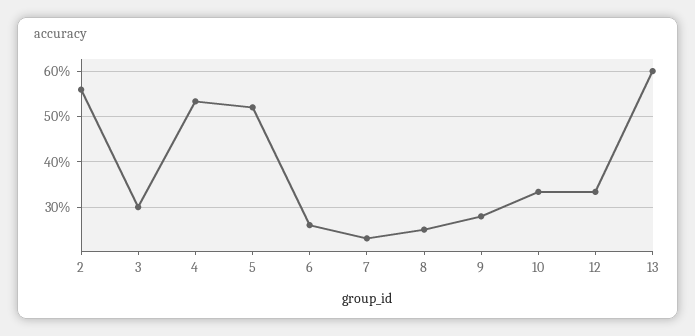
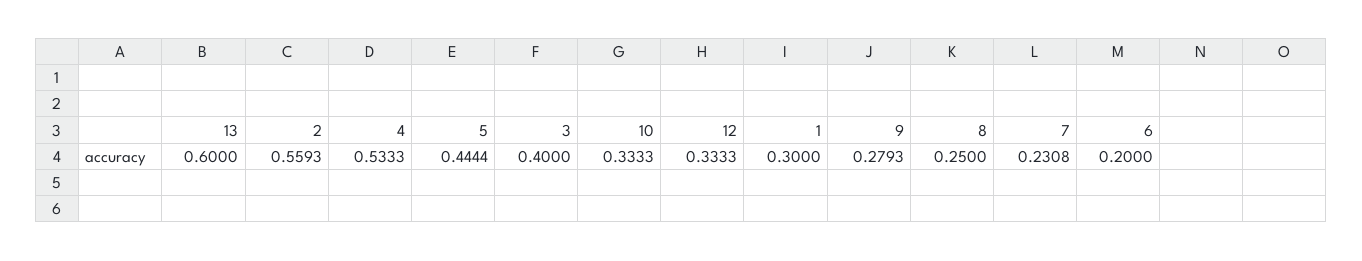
  {
    "2": 0.5593,
-   "3": 0.3,
+   "3": 0.4,
    "4": 0.5333,
-   "5": 0.52,
+   "5": 0.4444,
-   "6": 0.26,
+   "6": 0.2,
    "7": 0.2308,
    "8": 0.25,
    "9": 0.2793,
    "10": 0.3333,
    "12": 0.3333,
-   "13": 0.6
+   "13": 0.6,
+   "1": 0.3
  }

